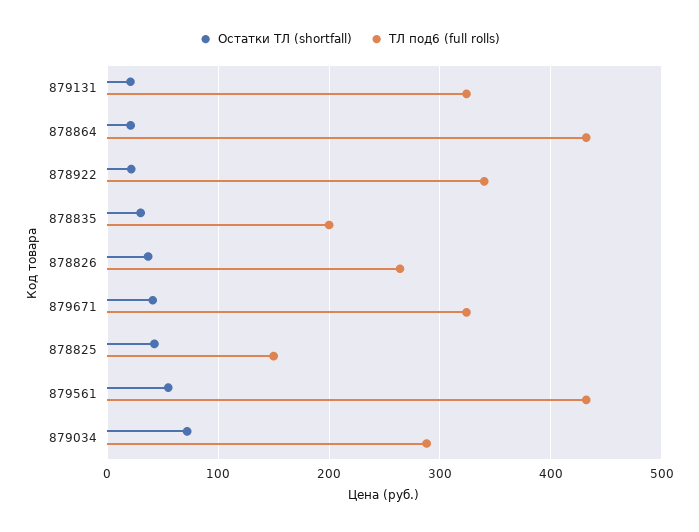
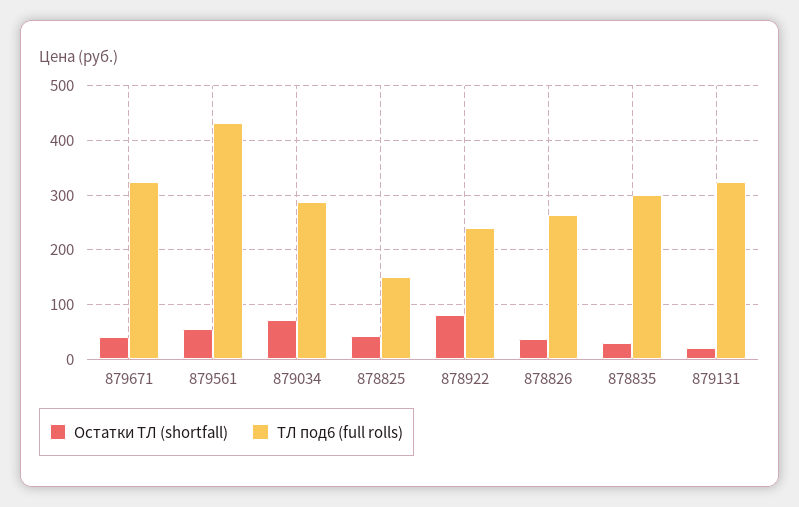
  {
    "Остатки ТЛ (shortfall)": {
      "879131": 20,
-     "878864": 20,
-     "878922": 20,
+     "878922": 80,
      "878835": 30,
      "878826": 40,
      "879671": 40,
      "878825": 40,
      "879561": 60,
      "879034": 70
    },
    "ТЛ под6 (full rolls)": {
      "879131": 320,
-     "878864": 430,
-     "878922": 340,
+     "878922": 240,
-     "878835": 200,
+     "878835": 300,
      "878826": 260,
      "879671": 320,
      "878825": 150,
      "879561": 430,
      "879034": 290
    }
  }

